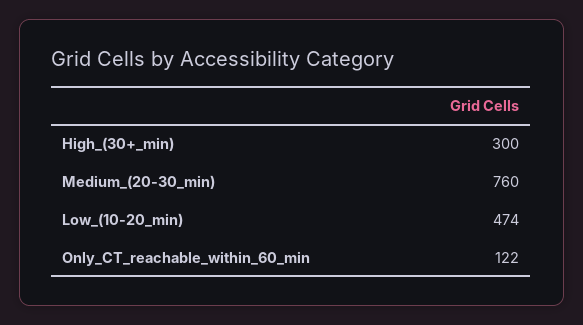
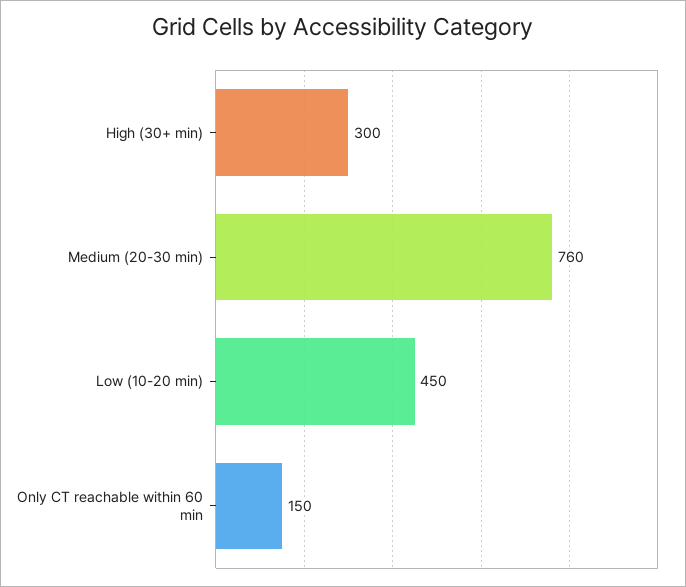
  {
    "High_(30+_min)": 300,
    "Medium_(20-30_min)": 760,
-   "Low_(10-20_min)": 474,
+   "Low_(10-20_min)": 450,
-   "Only_CT_reachable_within_60_min": 122
+   "Only_CT_reachable_within_60_min": 150
  }

